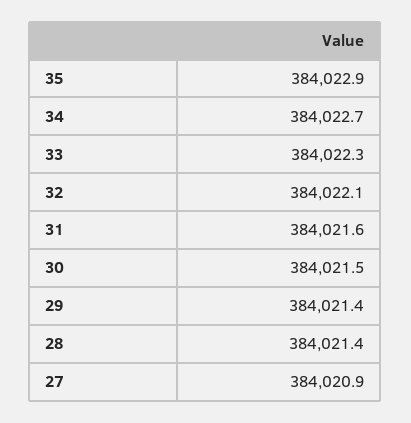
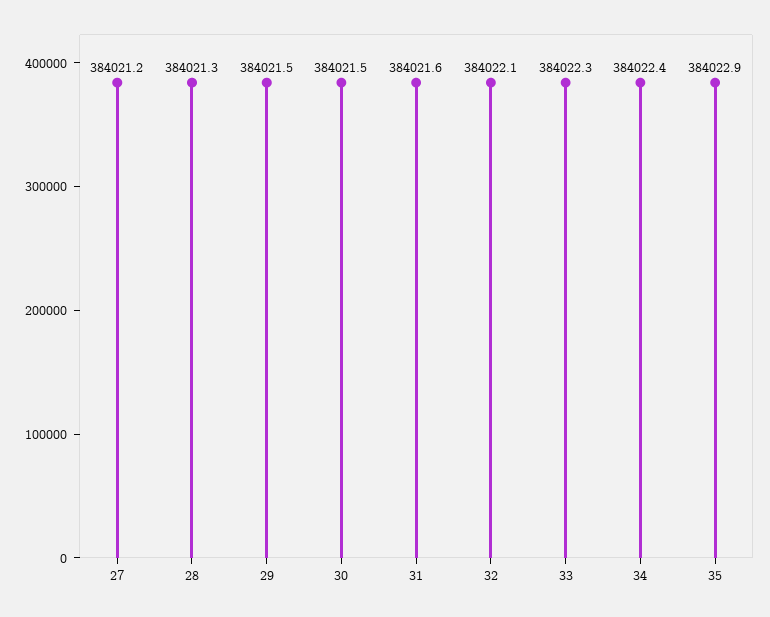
  {
    "35": 384022.9,
-   "34": 384022.7,
+   "34": 384022.4,
    "33": 384022.3,
    "32": 384022.1,
    "31": 384021.6,
    "30": 384021.5,
-   "29": 384021.4,
+   "29": 384021.5,
-   "28": 384021.4,
+   "28": 384021.3,
-   "27": 384020.9
+   "27": 384021.2
  }

